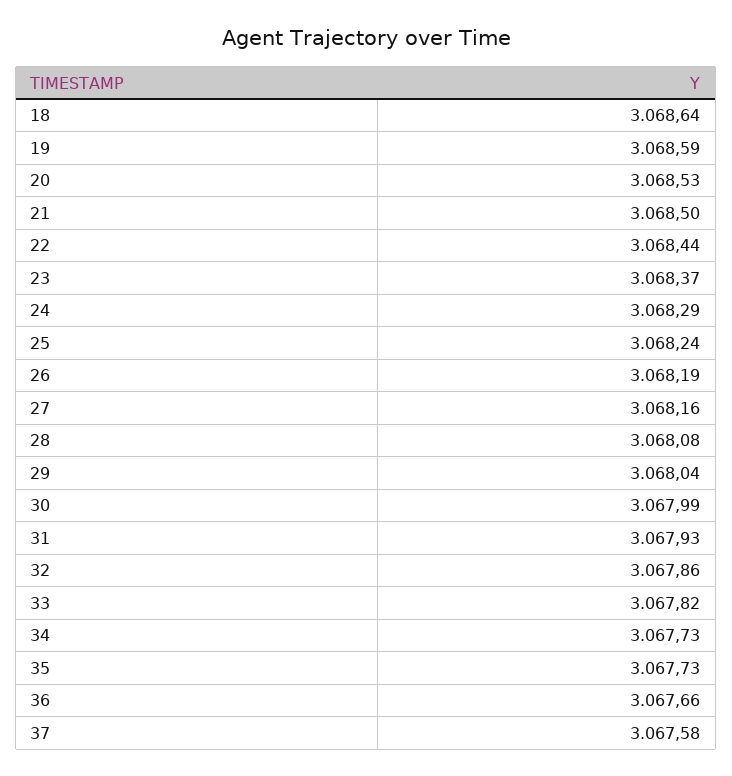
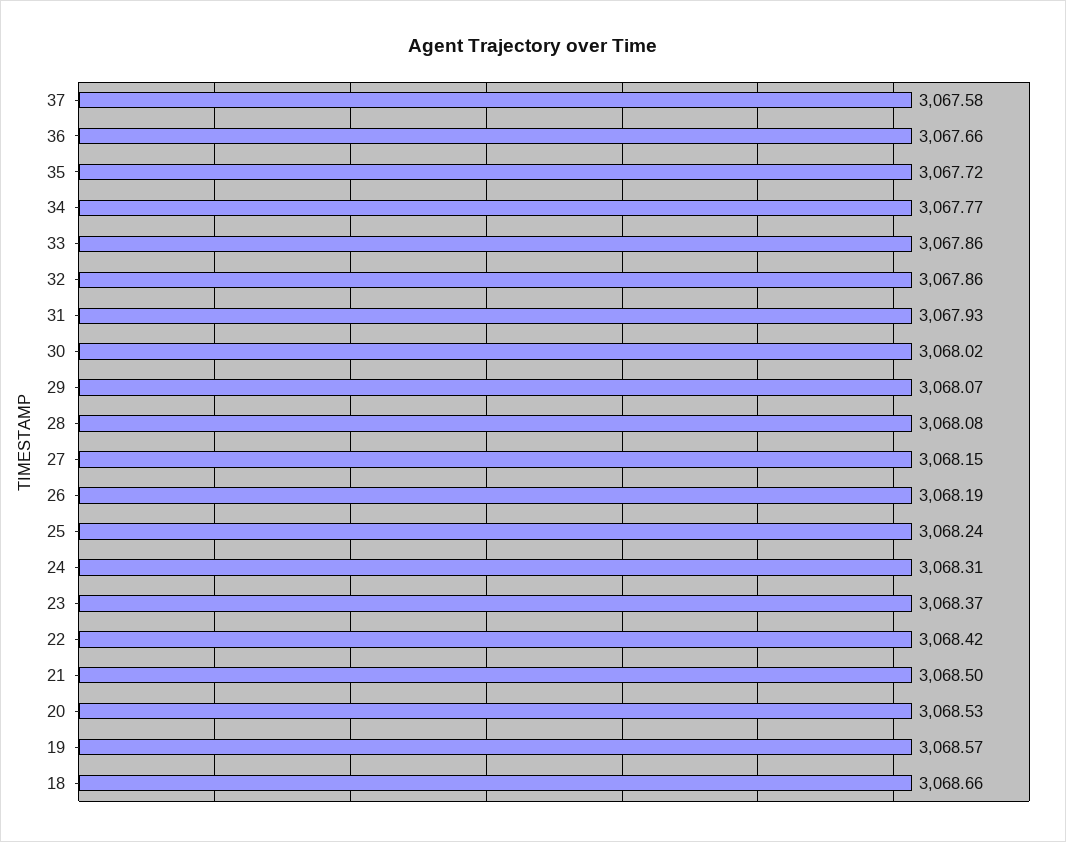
  {
-   "18": 3068.64,
+   "18": 3068.66,
-   "19": 3068.59,
+   "19": 3068.57,
    "20": 3068.53,
    "21": 3068.5,
-   "22": 3068.44,
+   "22": 3068.42,
    "23": 3068.37,
-   "24": 3068.29,
+   "24": 3068.31,
    "25": 3068.24,
    "26": 3068.19,
-   "27": 3068.16,
+   "27": 3068.15,
    "28": 3068.08,
-   "29": 3068.04,
+   "29": 3068.07,
-   "30": 3067.99,
+   "30": 3068.02,
    "31": 3067.93,
    "32": 3067.86,
-   "33": 3067.82,
+   "33": 3067.86,
-   "34": 3067.73,
+   "34": 3067.77,
-   "35": 3067.73,
+   "35": 3067.72,
    "36": 3067.66,
    "37": 3067.58
  }

